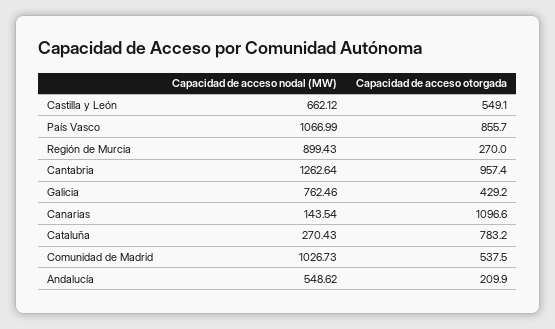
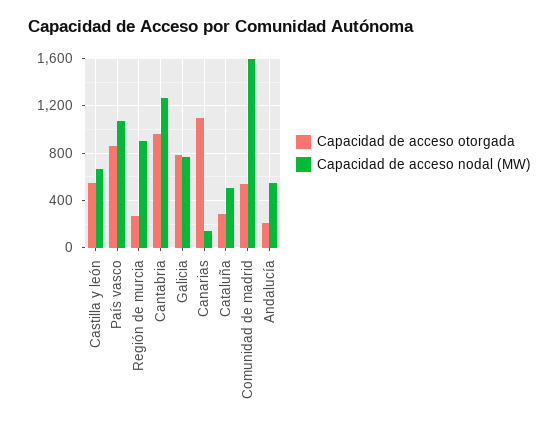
  {
    "Capacidad de acceso nodal (MW)": {
      "Castilla y León": 662.12,
      "País Vasco": 1066.99,
      "Región de Murcia": 899.43,
      "Cantabria": 1262.64,
      "Galicia": 762.46,
      "Canarias": 143.54,
-     "Cataluña": 270.43,
+     "Cataluña": 500,
-     "Comunidad de Madrid": 1026.73,
+     "Comunidad de Madrid": 1600,
      "Andalucía": 548.62
    },
    "Capacidad de acceso otorgada": {
      "Castilla y León": 549.1,
      "País Vasco": 855.7,
      "Región de Murcia": 270,
      "Cantabria": 957.4,
-     "Galicia": 429.2,
+     "Galicia": 800,
      "Canarias": 1096.6,
-     "Cataluña": 783.2,
+     "Cataluña": 300,
      "Comunidad de Madrid": 537.5,
      "Andalucía": 209.9
    }
  }

